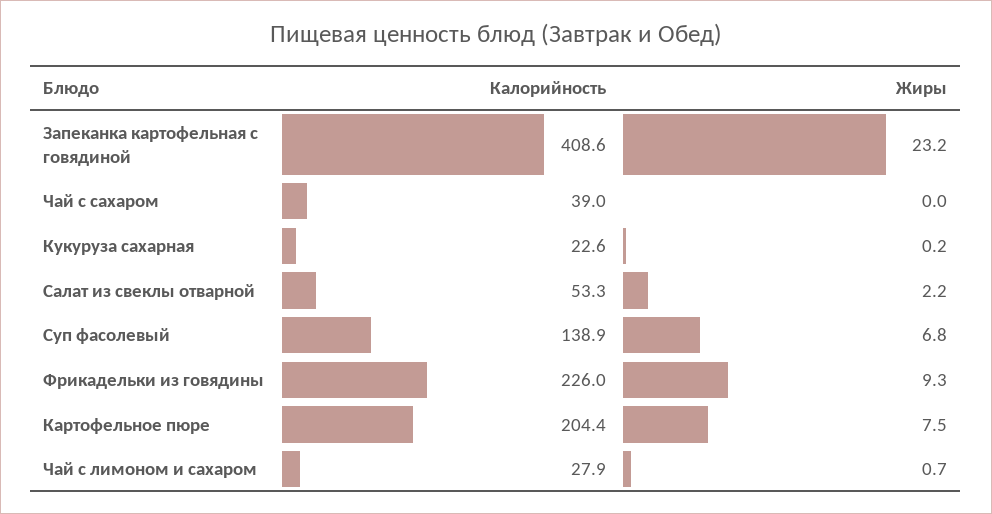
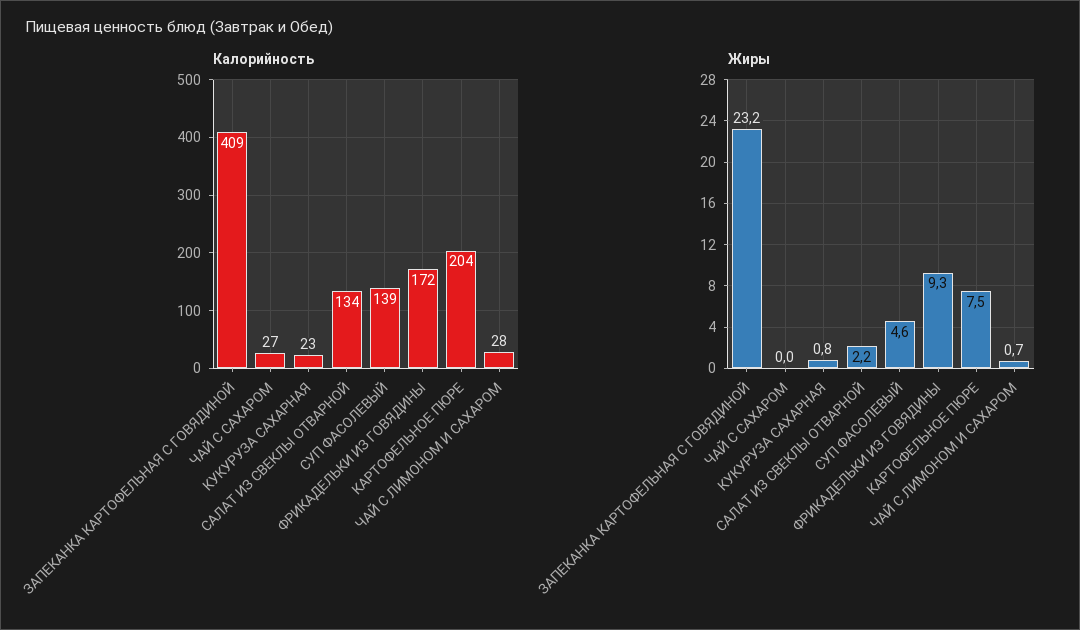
  {
    "Калорийность": {
      "Запеканка картофельная с говядиной": 408.6,
-     "Чай с сахаром": 39,
+     "Чай с сахаром": 27,
      "Кукуруза сахарная": 22.6,
-     "Салат из свеклы отварной": 53.3,
+     "Салат из свеклы отварной": 134,
      "Суп фасолевый": 138.9,
-     "Фрикадельки из говядины": 226,
+     "Фрикадельки из говядины": 172,
      "Картофельное пюре": 204.4,
      "Чай с лимоном и сахаром": 27.9
    },
    "Жиры": {
      "Запеканка картофельная с говядиной": 23.2,
      "Чай с сахаром": 0,
-     "Кукуруза сахарная": 0.2,
+     "Кукуруза сахарная": 0.8,
      "Салат из свеклы отварной": 2.2,
-     "Суп фасолевый": 6.8,
+     "Суп фасолевый": 4.6,
      "Фрикадельки из говядины": 9.3,
      "Картофельное пюре": 7.5,
      "Чай с лимоном и сахаром": 0.7
    }
  }

